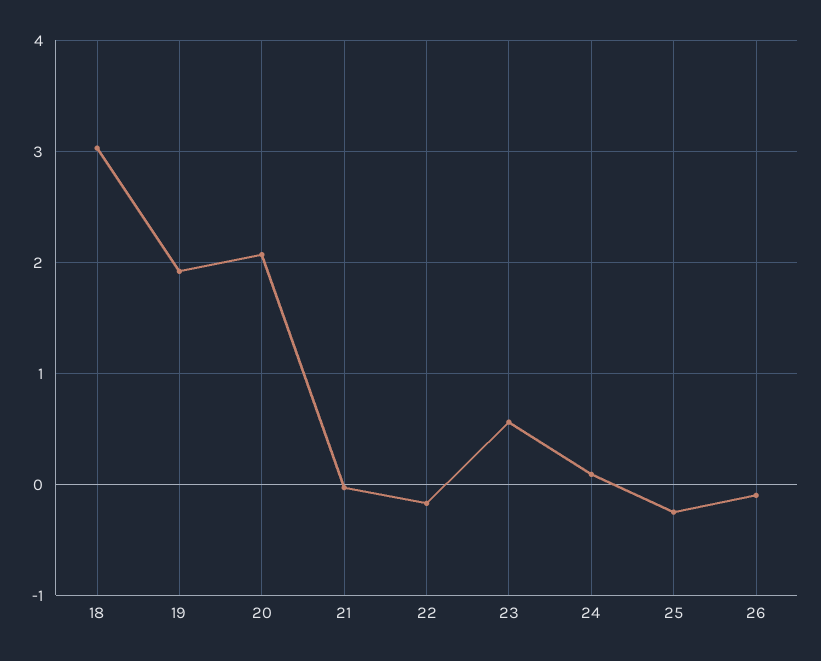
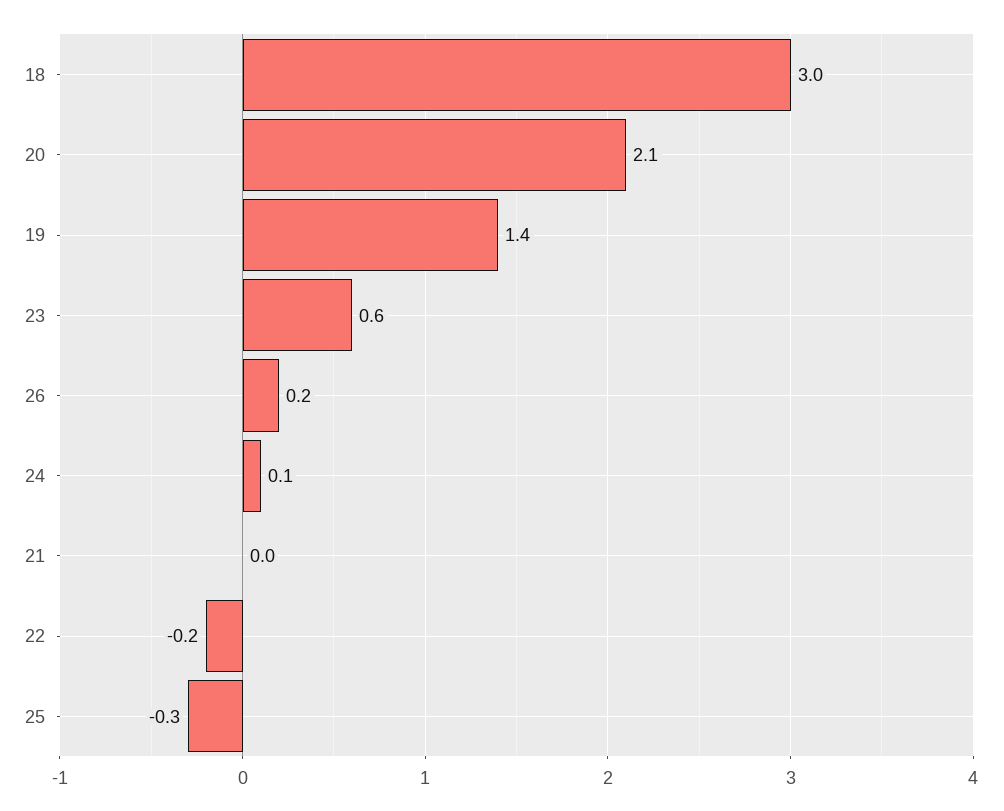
  {
    "18": 3,
-   "19": 1.9,
+   "19": 1.4,
    "20": 2.1,
    "21": 0,
    "22": -0.2,
    "23": 0.6,
    "24": 0.1,
    "25": -0.3,
-   "26": -0.1
+   "26": 0.2
  }

